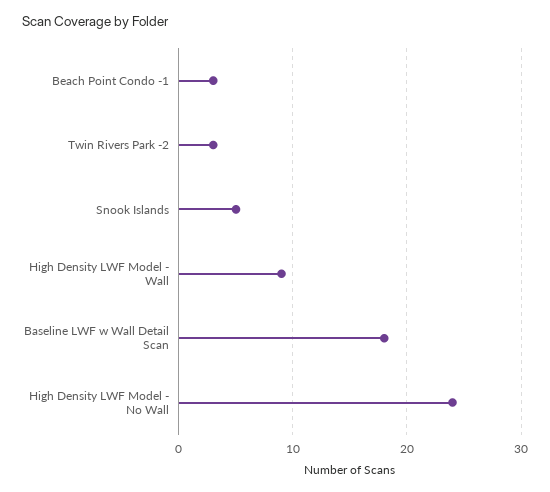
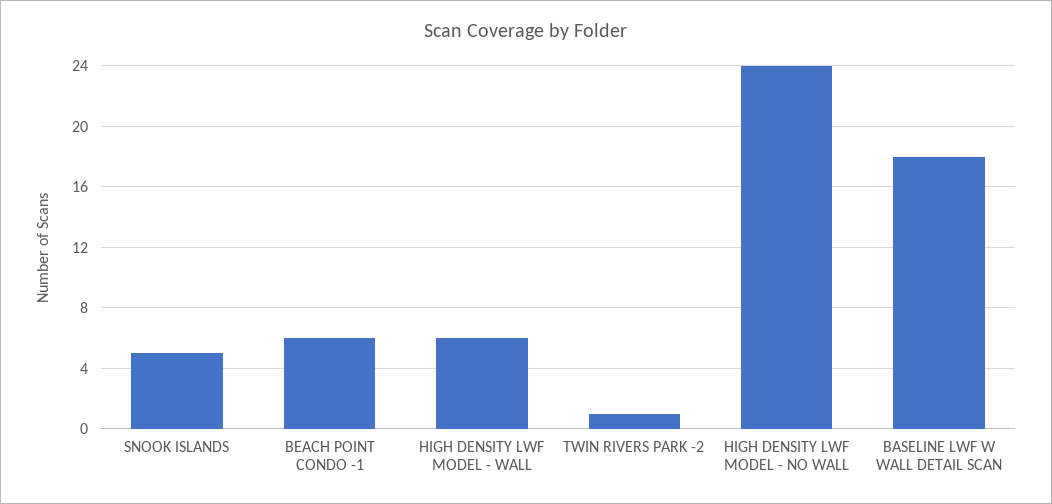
  {
-   "Beach Point Condo -1": 3,
+   "Beach Point Condo -1": 6,
-   "Twin Rivers Park -2": 3,
+   "Twin Rivers Park -2": 1,
    "Snook Islands": 5,
-   "High Density LWF Model - Wall": 9,
+   "High Density LWF Model - Wall": 6,
    "Baseline LWF w Wall Detail Scan": 18,
    "High Density LWF Model - No Wall": 24
  }

